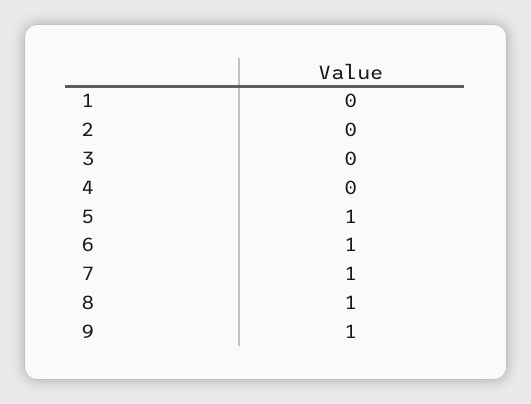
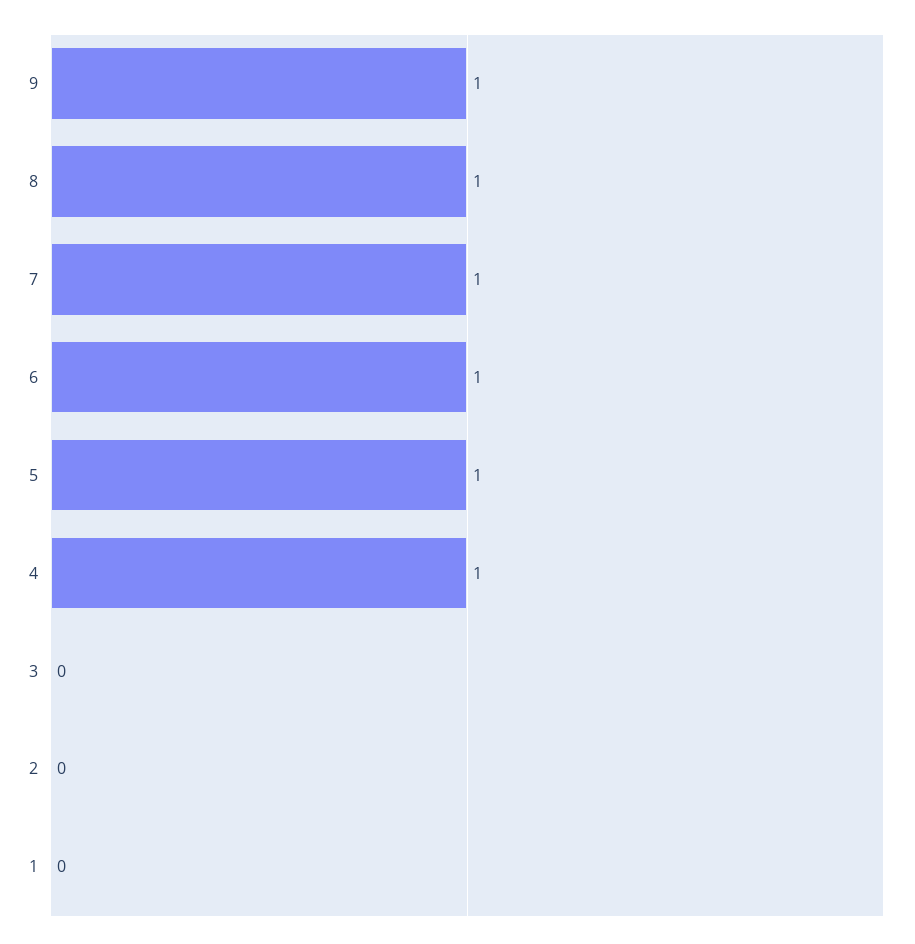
  {
    "1": 0,
    "2": 0,
    "3": 0,
-   "4": 0,
+   "4": 1,
    "5": 1,
    "6": 1,
    "7": 1,
    "8": 1,
    "9": 1
  }

